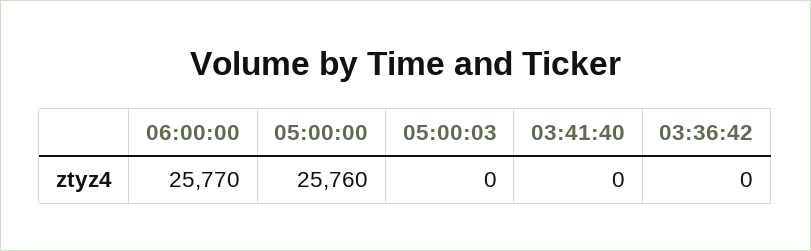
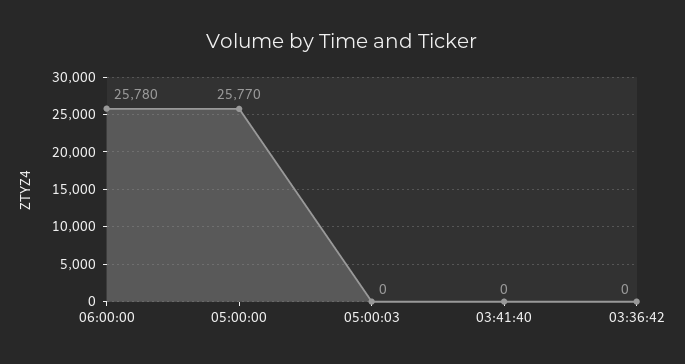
  {
-   "06:00:00": 25770,
+   "06:00:00": 25780,
-   "05:00:00": 25760,
+   "05:00:00": 25770,
    "05:00:03": 0,
    "03:41:40": 0,
    "03:36:42": 0
  }

